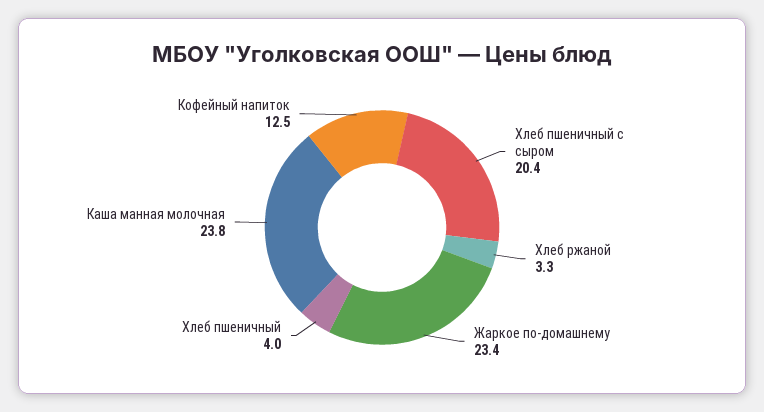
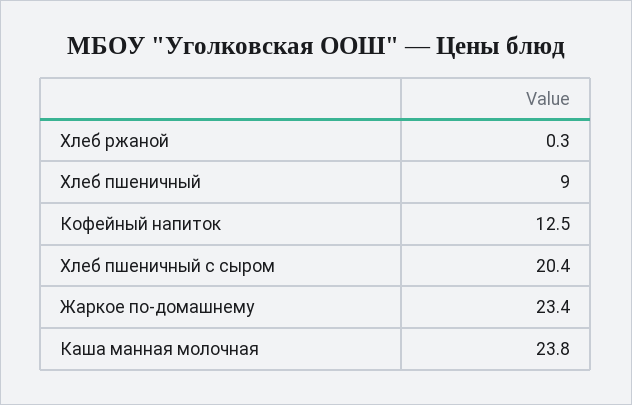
  {
    "Хлеб пшеничный с сыром": 20.4,
-   "Хлеб ржаной": 3.3,
+   "Хлеб ржаной": 0.3,
    "Жаркое по-домашнему": 23.4,
-   "Хлеб пшеничный": 4,
+   "Хлеб пшеничный": 9,
    "Каша манная молочная": 23.8,
    "Кофейный напиток": 12.5
  }

